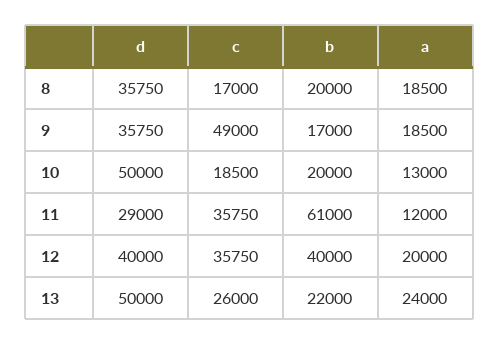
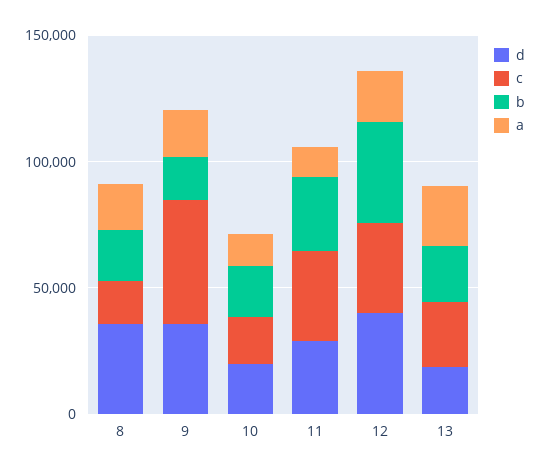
  {
    "d": {
      "8": 35750,
      "9": 35750,
-     "10": 50000,
+     "10": 20000,
      "11": 29000,
      "12": 40000,
-     "13": 50000
+     "13": 20000
    },
    "c": {
      "8": 17000,
      "9": 49000,
      "10": 18500,
      "11": 35750,
      "12": 35750,
      "13": 26000
    },
    "b": {
      "8": 20000,
      "9": 17000,
      "10": 20000,
-     "11": 61000,
+     "11": 30000,
      "12": 40000,
      "13": 22000
    },
    "a": {
      "8": 18500,
      "9": 18500,
      "10": 13000,
      "11": 12000,
      "12": 20000,
      "13": 24000
    }
  }

